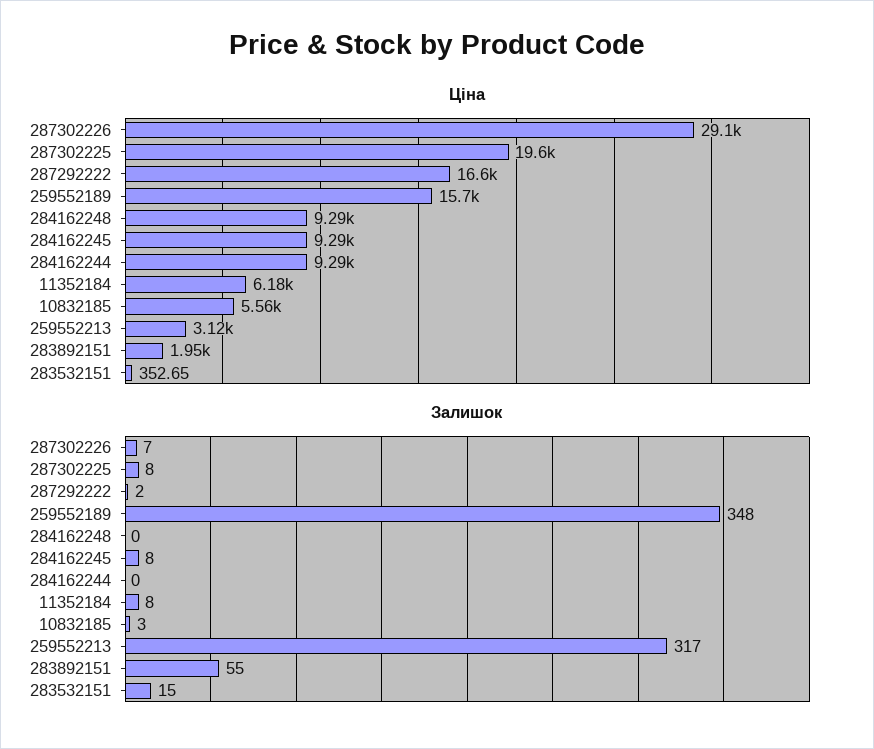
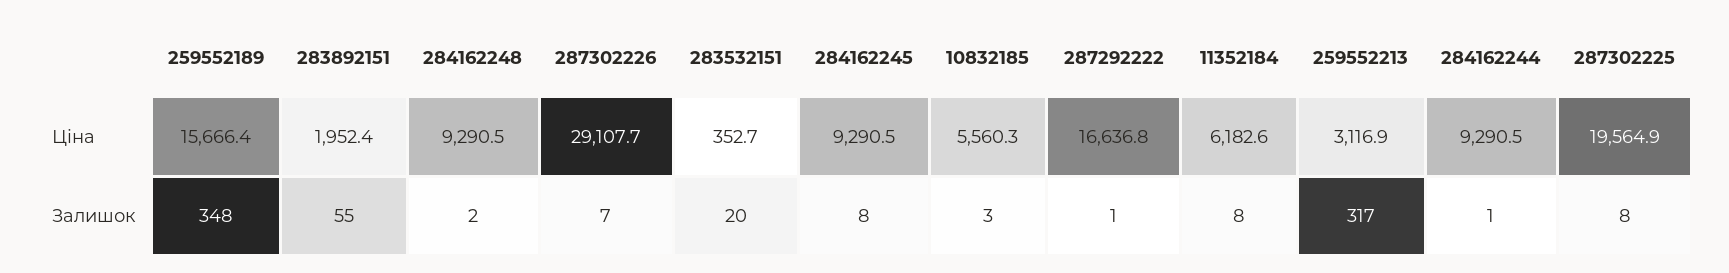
  {
    "Ціна": {
      "287302226": 29107.7,
      "287302225": 19564.9,
      "287292222": 16636.8,
      "259552189": 15666.4,
      "284162248": 9290.5,
      "284162245": 9290.5,
      "284162244": 9290.5,
      "11352184": 6182.6,
      "10832185": 5560.3,
      "259552213": 3116.9,
      "283892151": 1952.4,
      "283532151": 352.65
    },
    "Залишок": {
      "287302226": 7,
      "287302225": 8,
-     "287292222": 2,
+     "287292222": 1,
      "259552189": 348,
-     "284162248": 0,
+     "284162248": 2,
      "284162245": 8,
-     "284162244": 0,
+     "284162244": 1,
      "11352184": 8,
      "10832185": 3,
      "259552213": 317,
      "283892151": 55,
-     "283532151": 15
+     "283532151": 20
    }
  }

